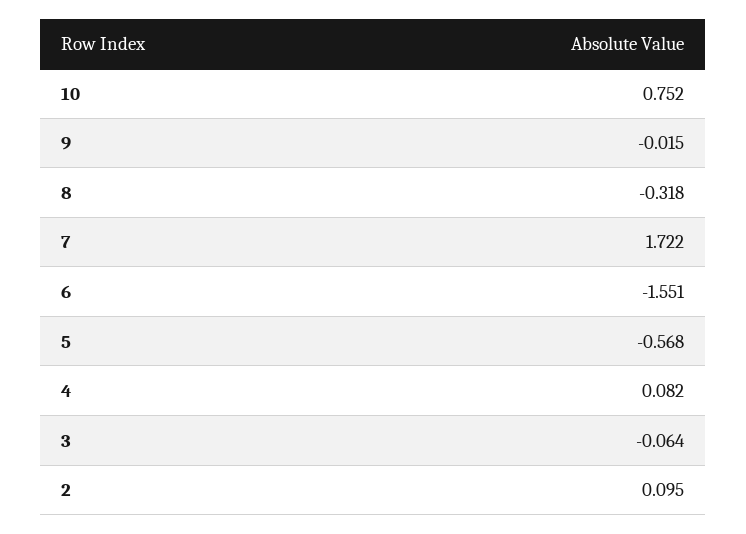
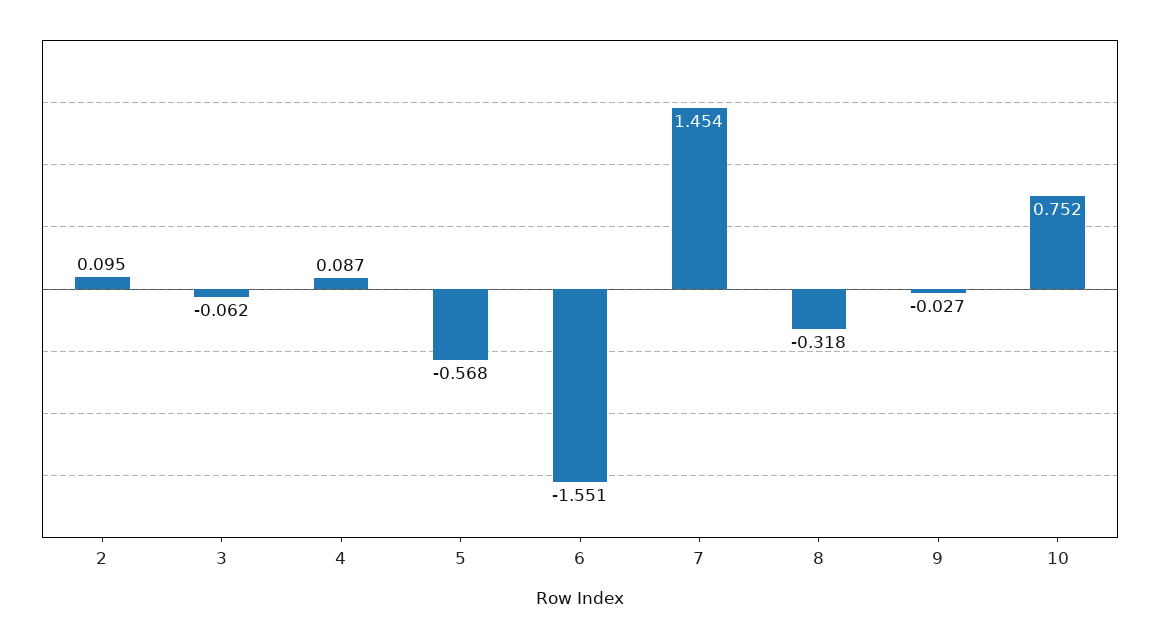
  {
    "10": 0.752,
-   "9": -0.015,
+   "9": -0.027,
    "8": -0.318,
-   "7": 1.722,
+   "7": 1.454,
    "6": -1.551,
    "5": -0.568,
-   "4": 0.082,
+   "4": 0.087,
-   "3": -0.064,
+   "3": -0.062,
    "2": 0.095
  }

